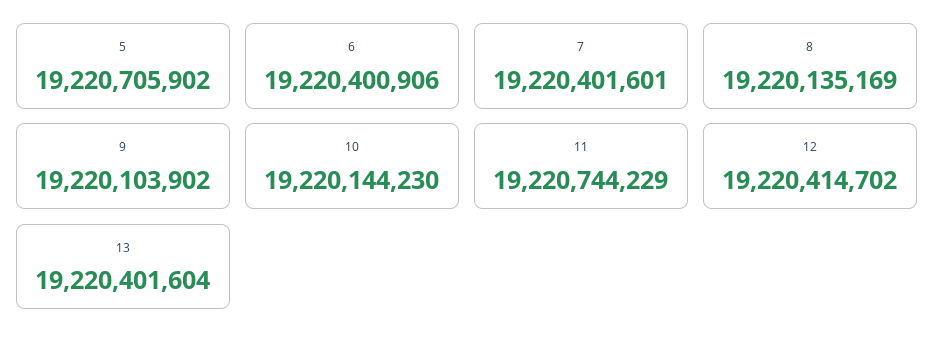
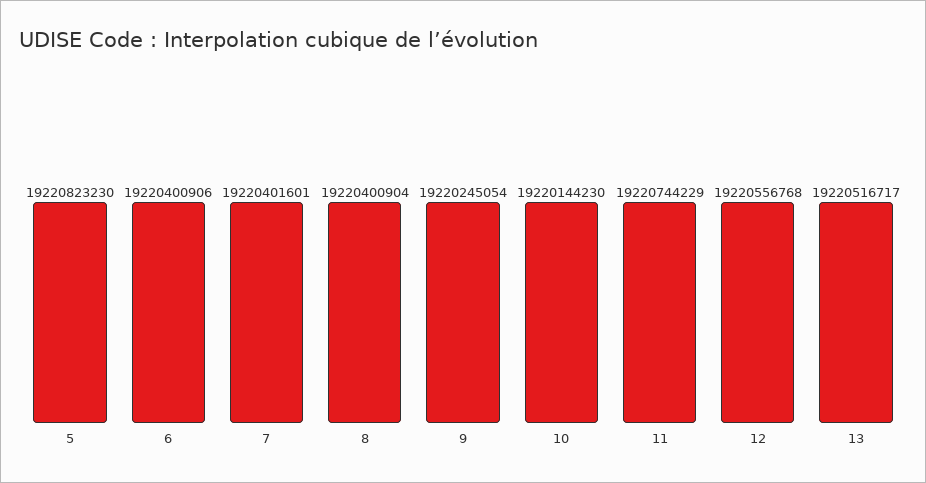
  {
-   "5": 19220705902,
+   "5": 19220823230,
    "6": 19220400906,
    "7": 19220401601,
-   "8": 19220135169,
+   "8": 19220400904,
-   "9": 19220103902,
+   "9": 19220245054,
    "10": 19220144230,
    "11": 19220744229,
-   "12": 19220414702,
+   "12": 19220556768,
-   "13": 19220401604
+   "13": 19220516717
  }

